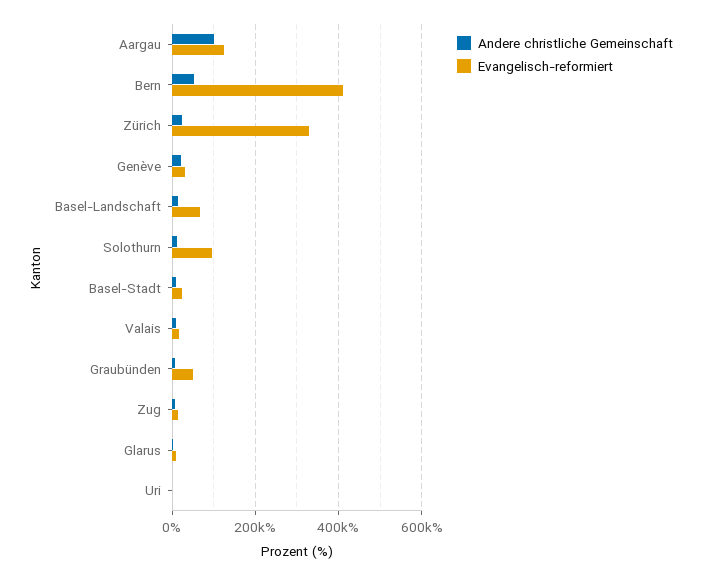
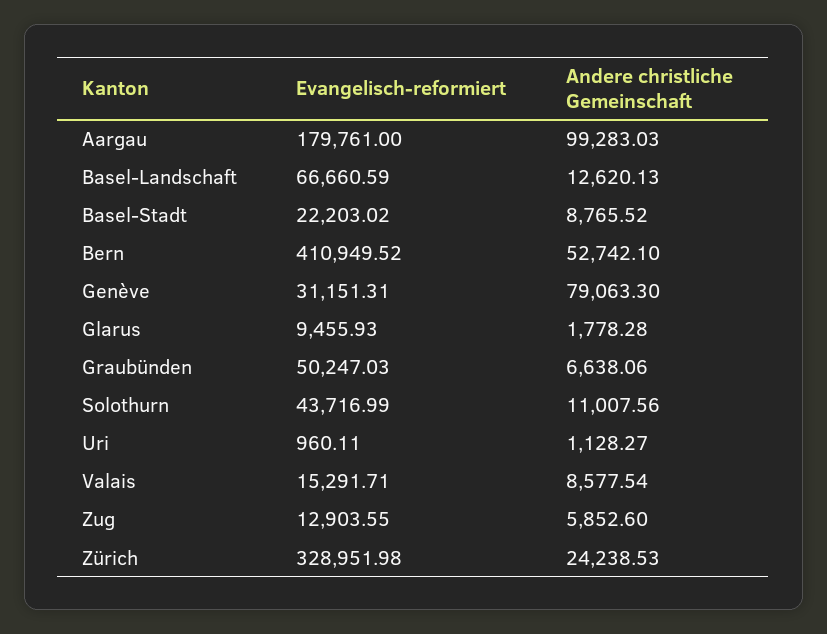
  {
    "Andere christliche Gemeinschaft": {
      "Aargau": 99283.03,
      "Bern": 52742.1,
      "Zürich": 24238.53,
-     "Genève": 20000,
+     "Genève": 79063.3,
      "Basel-Landschaft": 12620.13,
      "Solothurn": 11007.56,
      "Basel-Stadt": 8765.52,
      "Valais": 8577.54,
      "Graubünden": 6638.06,
      "Zug": 5852.6,
      "Glarus": 1778.28,
      "Uri": 1128.27
    },
    "Evangelisch-reformiert": {
-     "Aargau": 120000,
+     "Aargau": 179761,
      "Bern": 410949.52,
      "Zürich": 328951.98,
      "Genève": 31151.31,
      "Basel-Landschaft": 66660.59,
-     "Solothurn": 100000,
+     "Solothurn": 43716.99,
      "Basel-Stadt": 22203.02,
      "Valais": 15291.71,
      "Graubünden": 50247.03,
      "Zug": 12903.55,
      "Glarus": 9455.93,
      "Uri": 960.11
    }
  }

